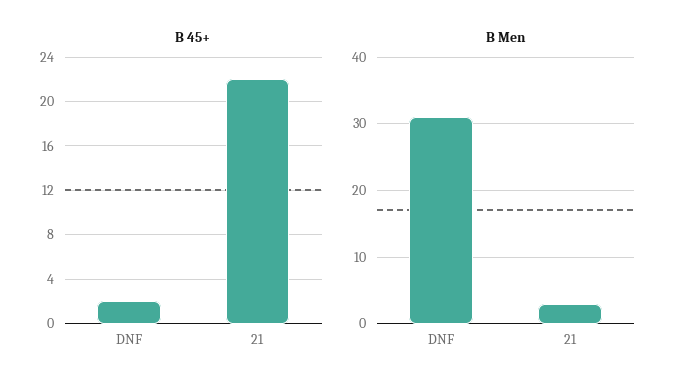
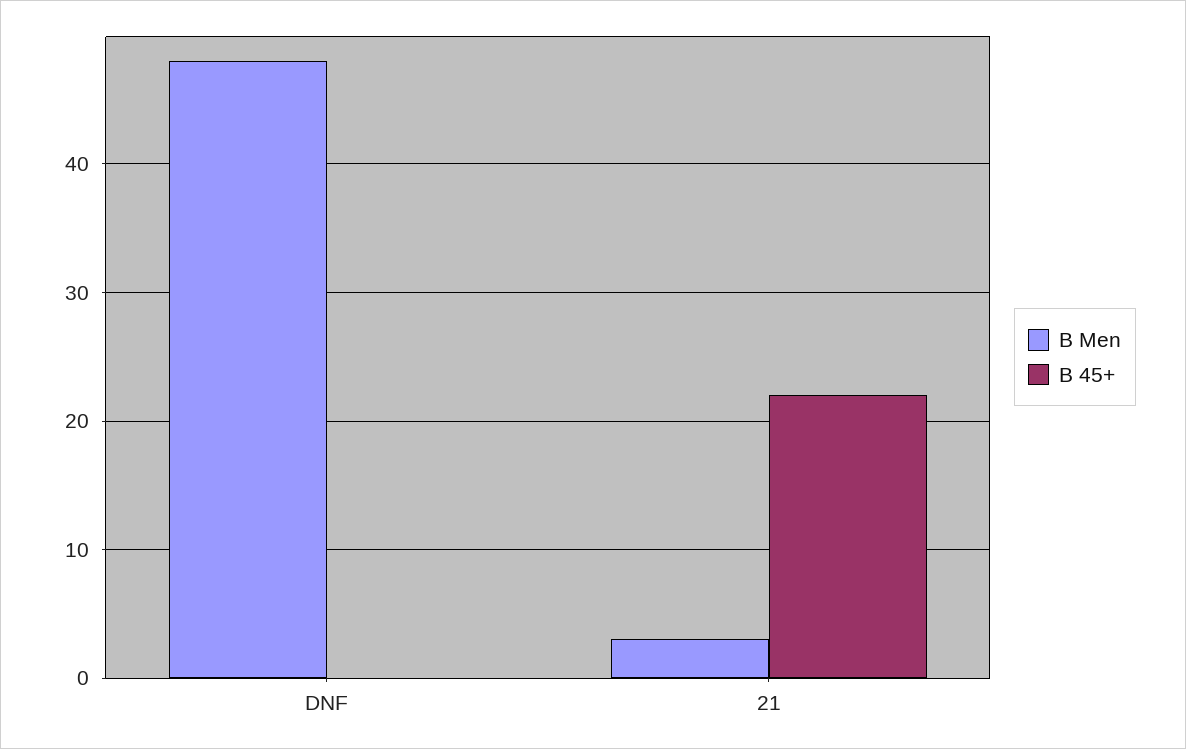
  {
    "B 45+": {
-     "DNF": 2,
+     "DNF": 0,
      "21": 22
    },
    "B Men": {
-     "DNF": 31,
+     "DNF": 48,
      "21": 3
    }
  }

